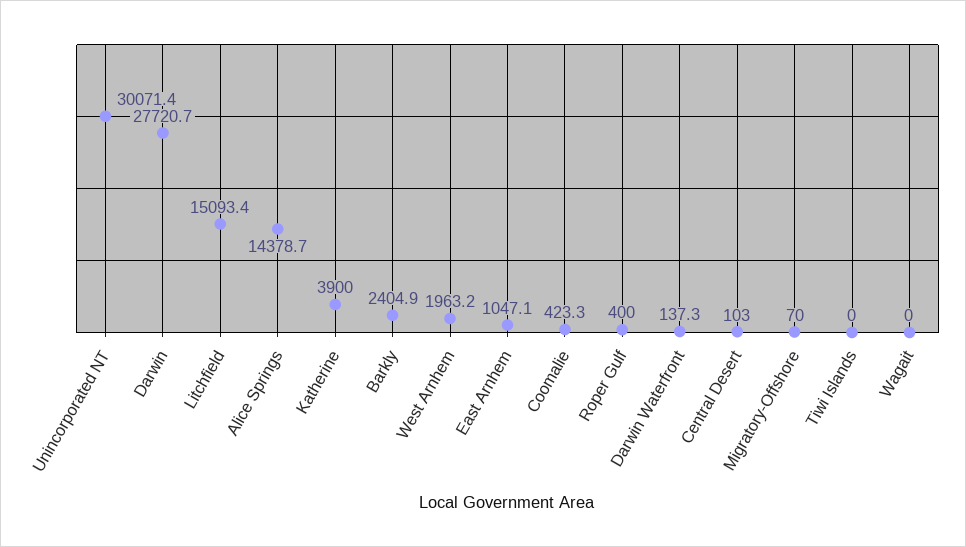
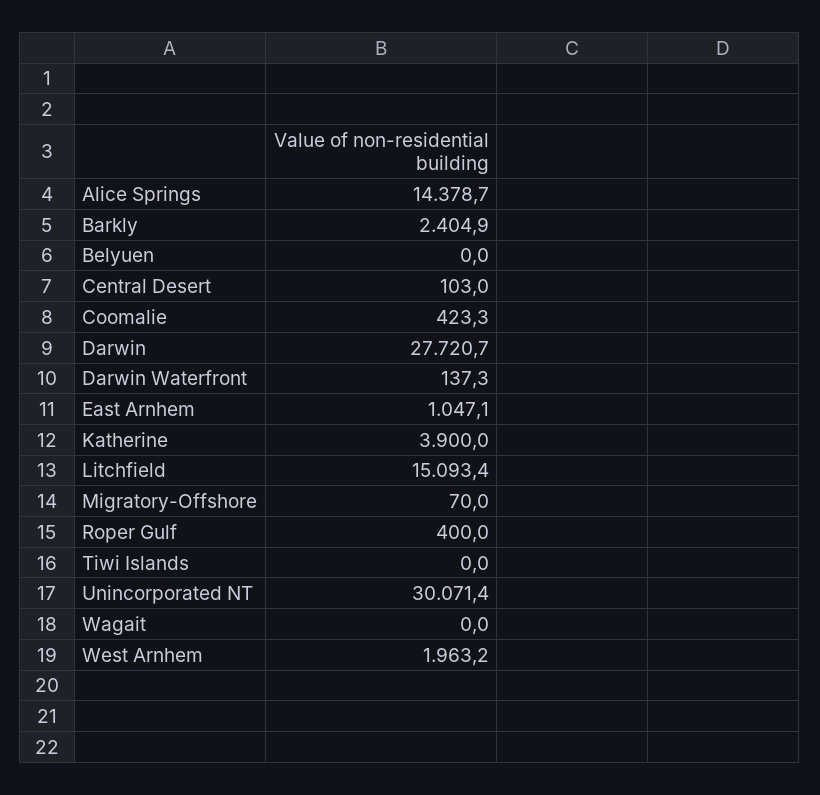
  {
    "Unincorporated NT": 30071.4,
    "Darwin": 27720.7,
    "Litchfield": 15093.4,
    "Alice Springs": 14378.7,
    "Katherine": 3900,
    "Barkly": 2404.9,
    "West Arnhem": 1963.2,
    "East Arnhem": 1047.1,
    "Coomalie": 423.3,
    "Roper Gulf": 400,
    "Darwin Waterfront": 137.3,
    "Central Desert": 103,
    "Migratory-Offshore": 70,
    "Tiwi Islands": 0,
-   "Wagait": 0
+   "Wagait": 0,
+   "Belyuen": 0
  }

